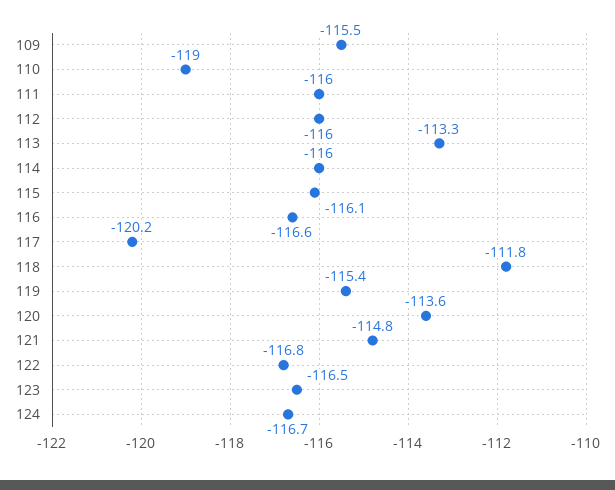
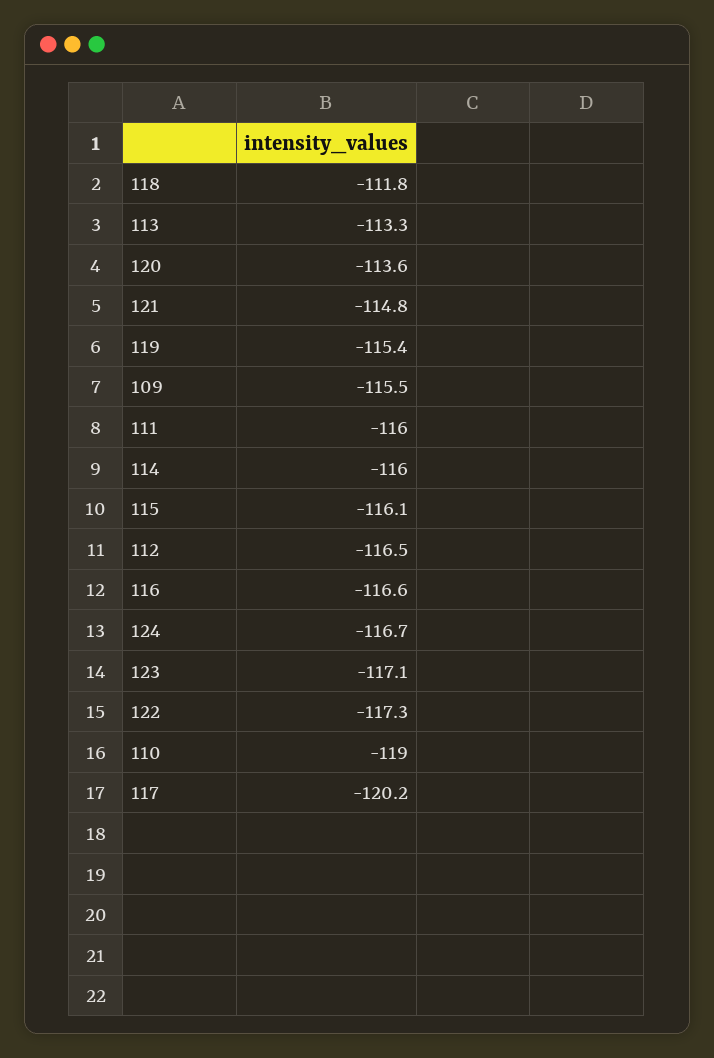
  {
    "109": -115.5,
    "110": -119,
    "111": -116,
-   "112": -116,
+   "112": -116.5,
    "113": -113.3,
    "114": -116,
    "115": -116.1,
    "116": -116.6,
    "117": -120.2,
    "118": -111.8,
    "119": -115.4,
    "120": -113.6,
    "121": -114.8,
-   "122": -116.8,
+   "122": -117.3,
-   "123": -116.5,
+   "123": -117.1,
    "124": -116.7
  }

